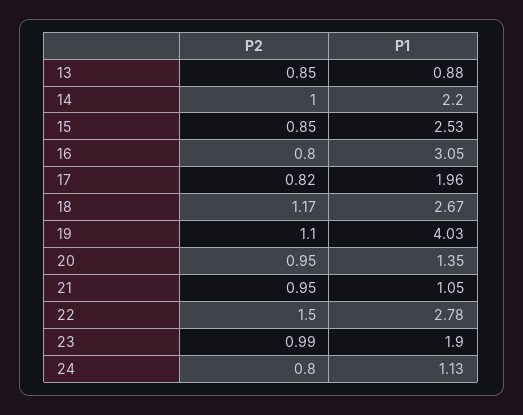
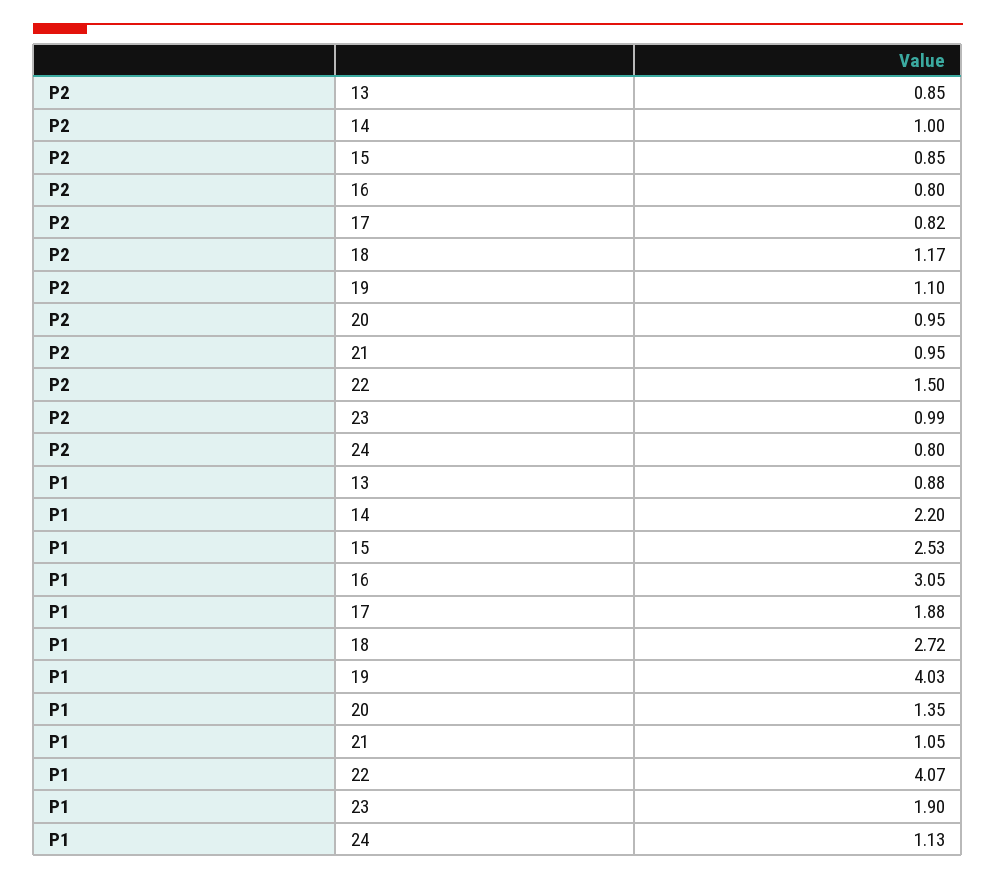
  {
    "P2": {
      "13": 0.85,
      "14": 1,
      "15": 0.85,
      "16": 0.8,
      "17": 0.82,
      "18": 1.17,
      "19": 1.1,
      "20": 0.95,
      "21": 0.95,
      "22": 1.5,
      "23": 0.99,
      "24": 0.8
    },
    "P1": {
      "13": 0.88,
      "14": 2.2,
      "15": 2.53,
      "16": 3.05,
-     "17": 1.96,
+     "17": 1.88,
-     "18": 2.67,
+     "18": 2.72,
      "19": 4.03,
      "20": 1.35,
      "21": 1.05,
-     "22": 2.78,
+     "22": 4.07,
      "23": 1.9,
      "24": 1.13
    }
  }

